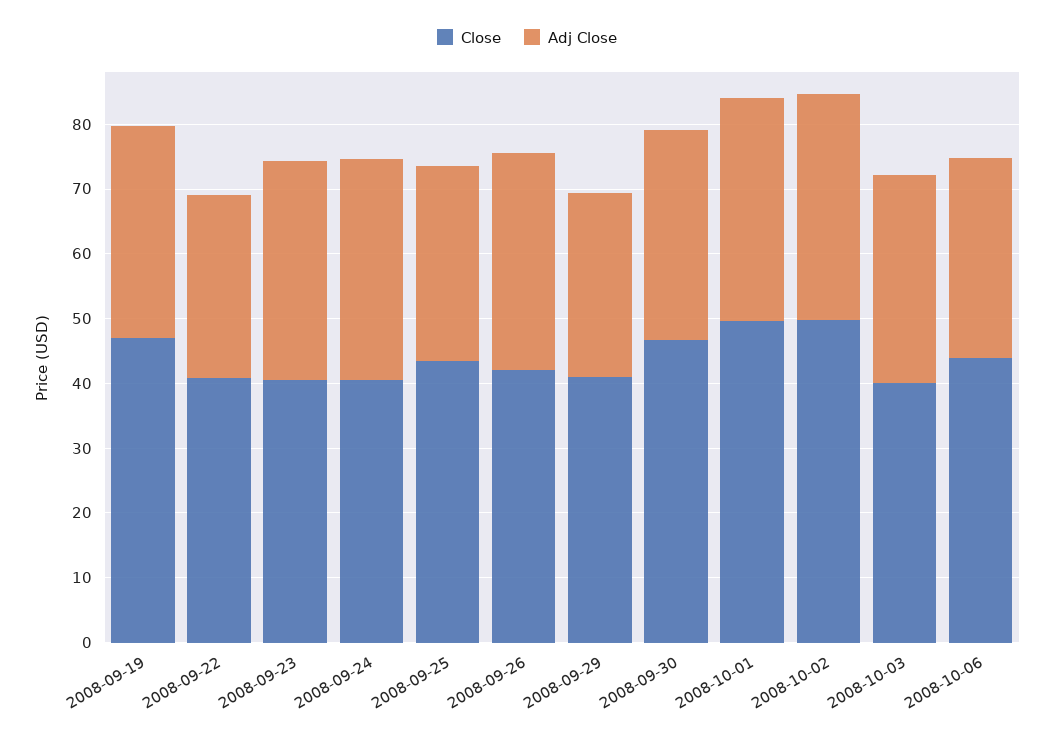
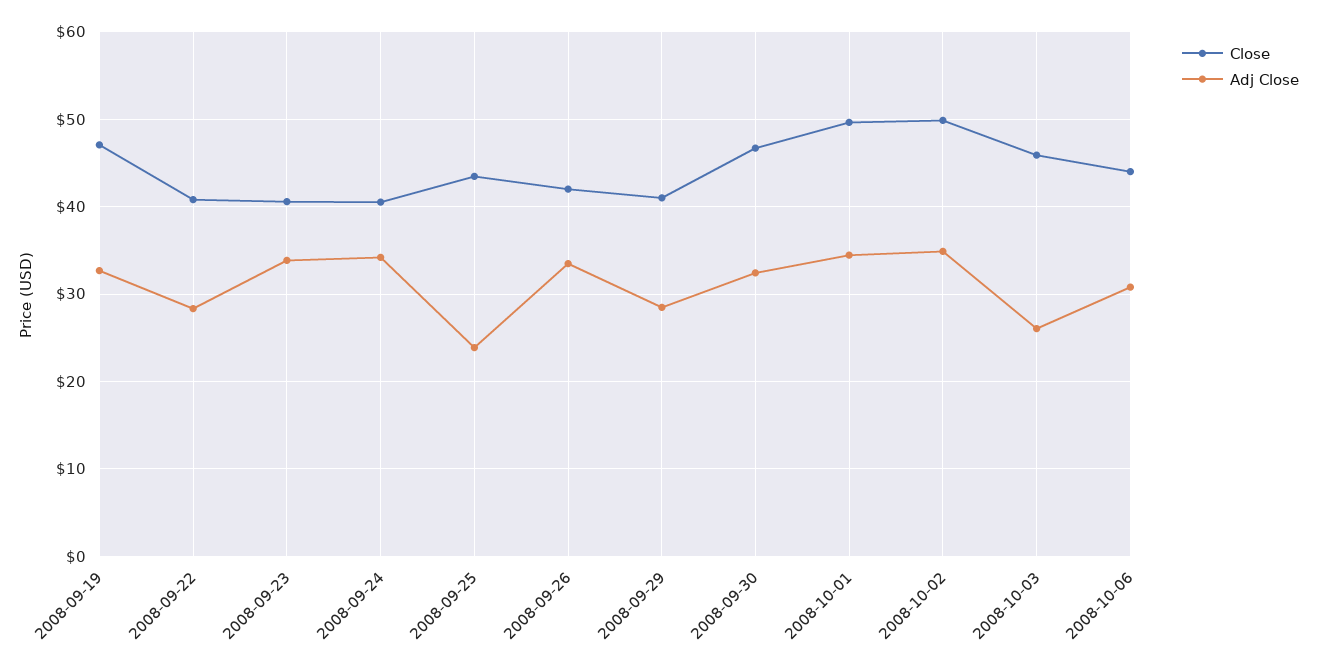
  {
    "Close": {
      "2008-09-19": 47,
      "2008-09-22": 41,
      "2008-09-23": 41,
      "2008-09-24": 41,
      "2008-09-25": 43,
      "2008-09-26": 42,
      "2008-09-29": 41,
      "2008-09-30": 47,
      "2008-10-01": 50,
      "2008-10-02": 50,
-     "2008-10-03": 40,
+     "2008-10-03": 46,
      "2008-10-06": 44
    },
    "Adj Close": {
      "2008-09-19": 33,
      "2008-09-22": 28,
      "2008-09-23": 34,
      "2008-09-24": 34,
-     "2008-09-25": 30,
+     "2008-09-25": 24,
      "2008-09-26": 33,
      "2008-09-29": 28,
      "2008-09-30": 32,
      "2008-10-01": 34,
      "2008-10-02": 35,
-     "2008-10-03": 32,
+     "2008-10-03": 26,
      "2008-10-06": 31
    }
  }

